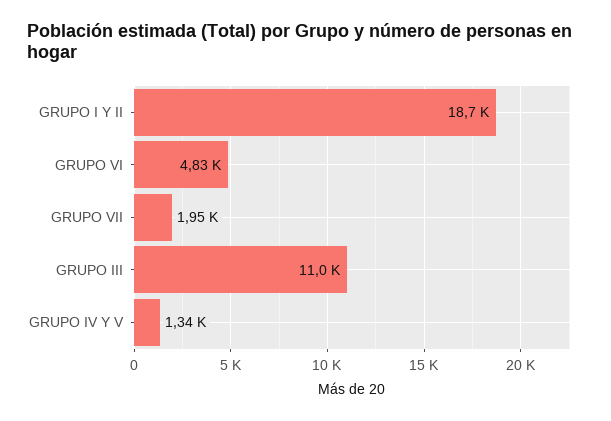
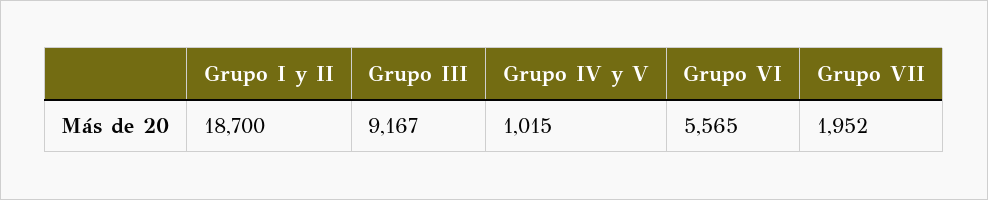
  {
    "GRUPO I Y II": 18700,
-   "GRUPO VI": 4830,
+   "GRUPO VI": 5565,
    "GRUPO VII": 1952,
-   "GRUPO III": 11000,
+   "GRUPO III": 9167,
-   "GRUPO IV Y V": 1340
+   "GRUPO IV Y V": 1015
  }

